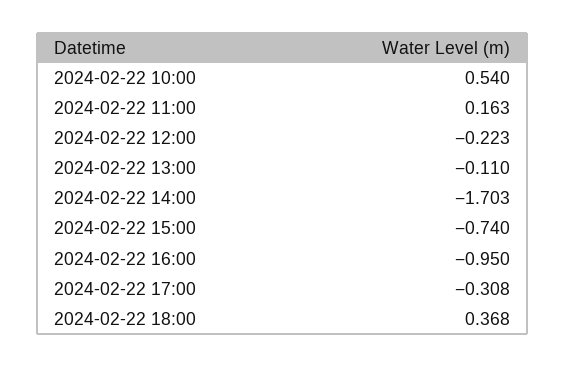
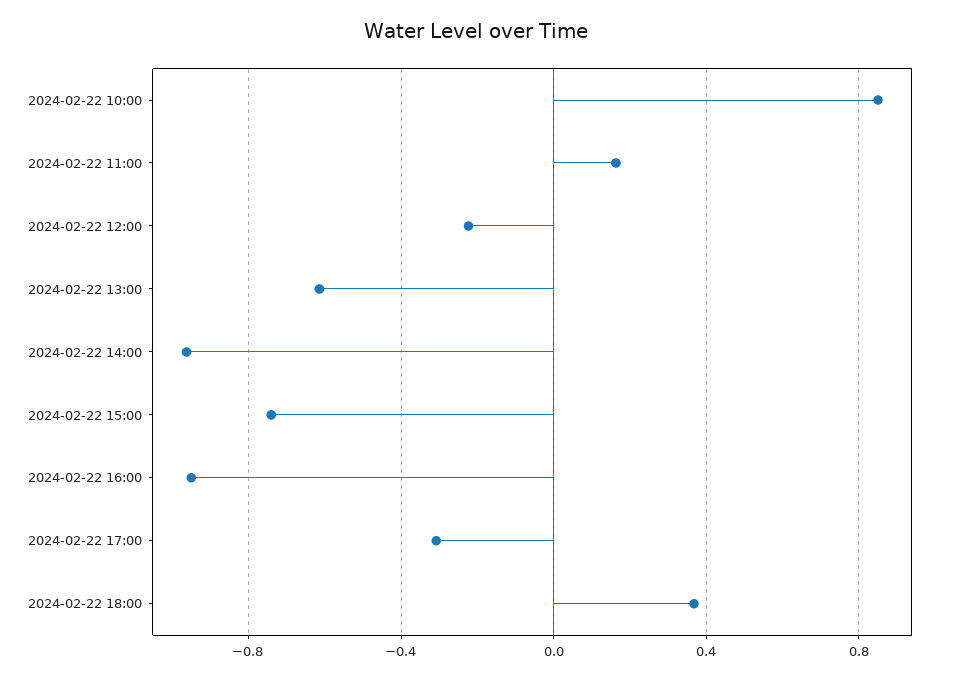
  {
-   "2024-02-22 10:00": 0.54,
+   "2024-02-22 10:00": 0.85,
    "2024-02-22 11:00": 0.163,
    "2024-02-22 12:00": -0.223,
-   "2024-02-22 13:00": -0.11,
+   "2024-02-22 13:00": -0.6,
-   "2024-02-22 14:00": -1.703,
+   "2024-02-22 14:00": -0.95,
    "2024-02-22 15:00": -0.74,
    "2024-02-22 16:00": -0.95,
    "2024-02-22 17:00": -0.308,
    "2024-02-22 18:00": 0.368
  }

